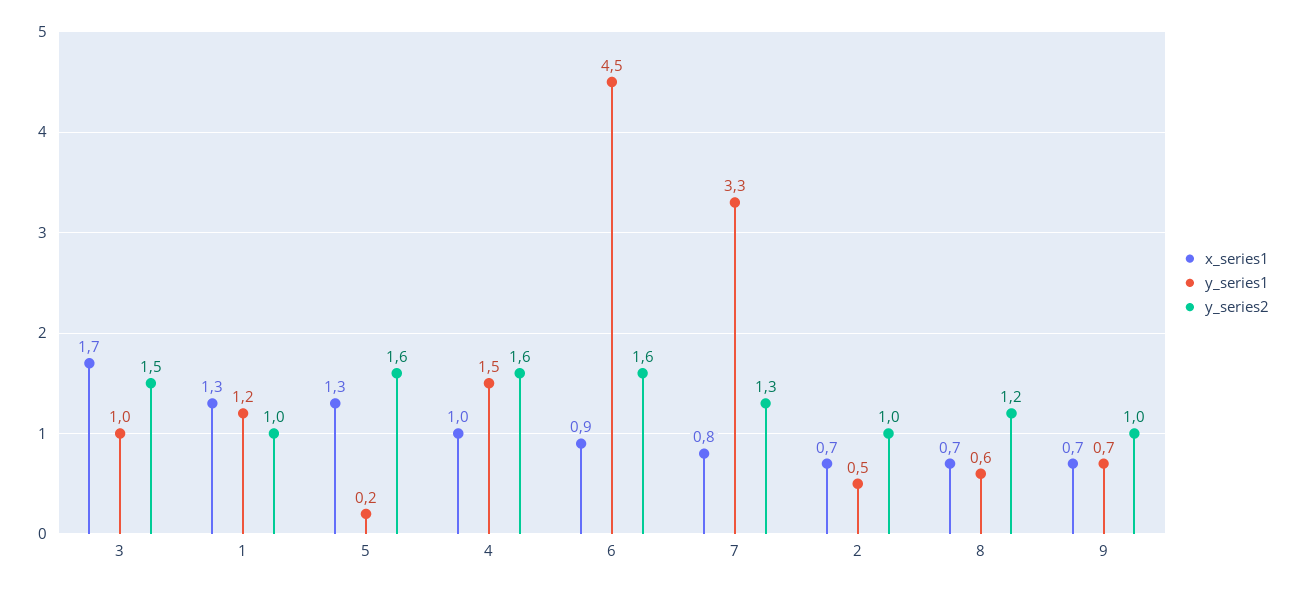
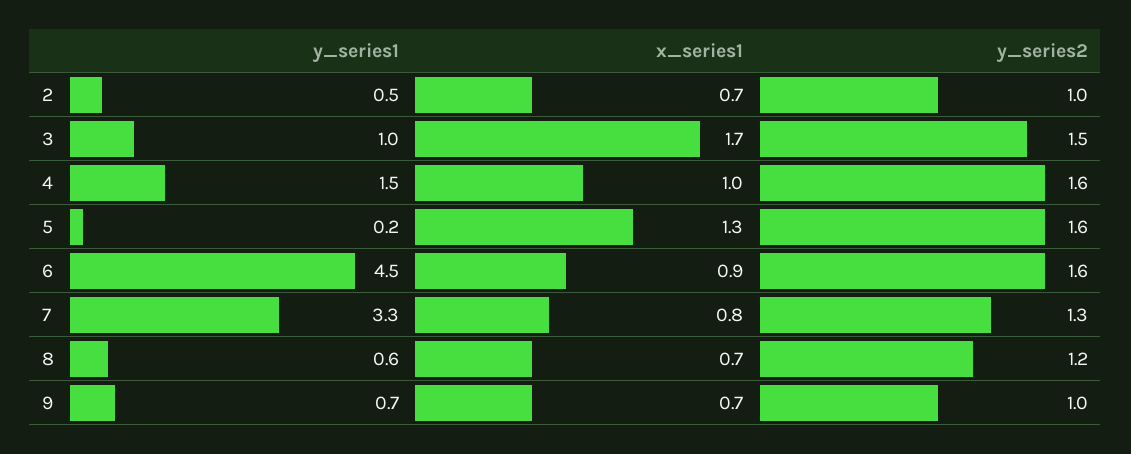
  {
    "x_series1": {
      "3": 1.7,
-     "1": 1.3,
      "5": 1.3,
      "4": 1,
      "6": 0.9,
      "7": 0.8,
      "2": 0.7,
      "8": 0.7,
      "9": 0.7
    },
    "y_series1": {
      "3": 1,
-     "1": 1.2,
      "5": 0.2,
      "4": 1.5,
      "6": 4.5,
      "7": 3.3,
      "2": 0.5,
      "8": 0.6,
      "9": 0.7
    },
    "y_series2": {
      "3": 1.5,
-     "1": 1,
      "5": 1.6,
      "4": 1.6,
      "6": 1.6,
      "7": 1.3,
      "2": 1,
      "8": 1.2,
      "9": 1
    }
  }

